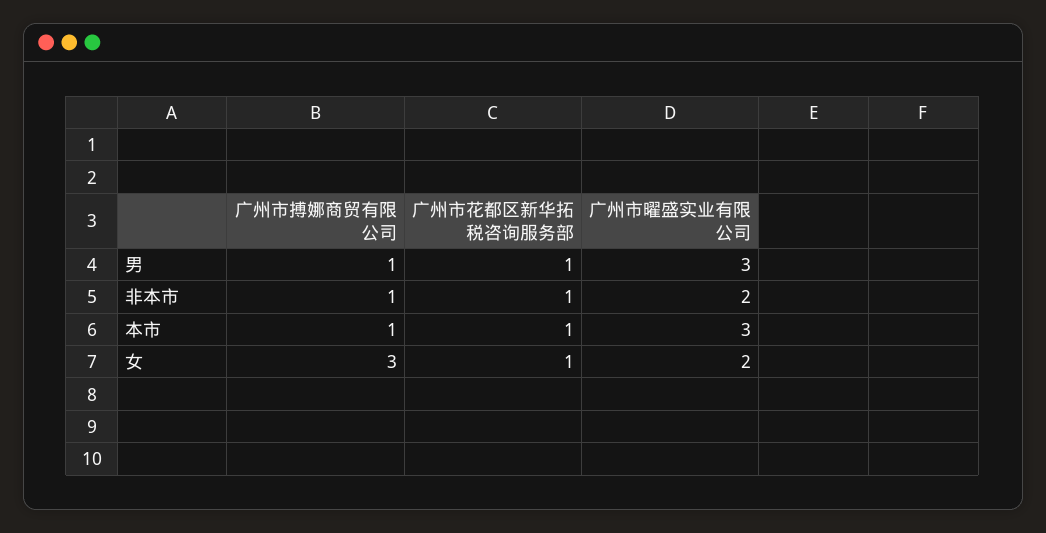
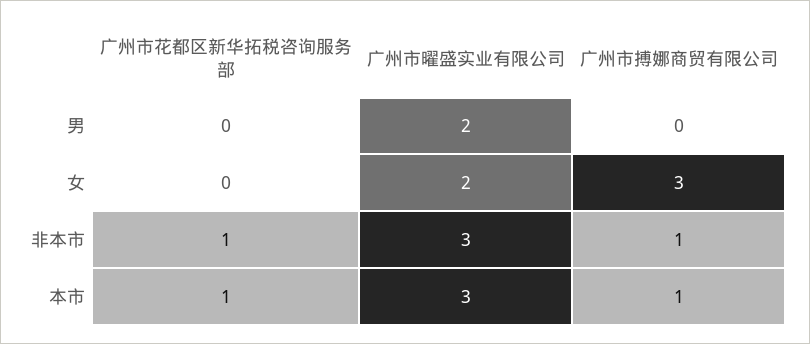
  {
    "广州市搏娜商贸有限公司": {
-     "男": 1,
+     "男": 0,
      "非本市": 1,
      "本市": 1,
      "女": 3
    },
    "广州市花都区新华拓税咨询服务部": {
-     "男": 1,
+     "男": 0,
      "非本市": 1,
      "本市": 1,
-     "女": 1
+     "女": 0
    },
    "广州市曜盛实业有限公司": {
-     "男": 3,
+     "男": 2,
-     "非本市": 2,
+     "非本市": 3,
      "本市": 3,
      "女": 2
    }
  }

